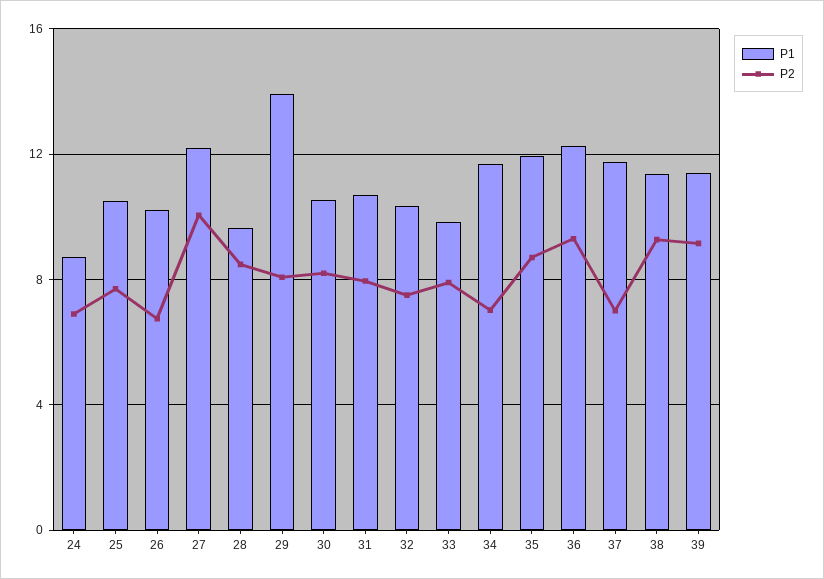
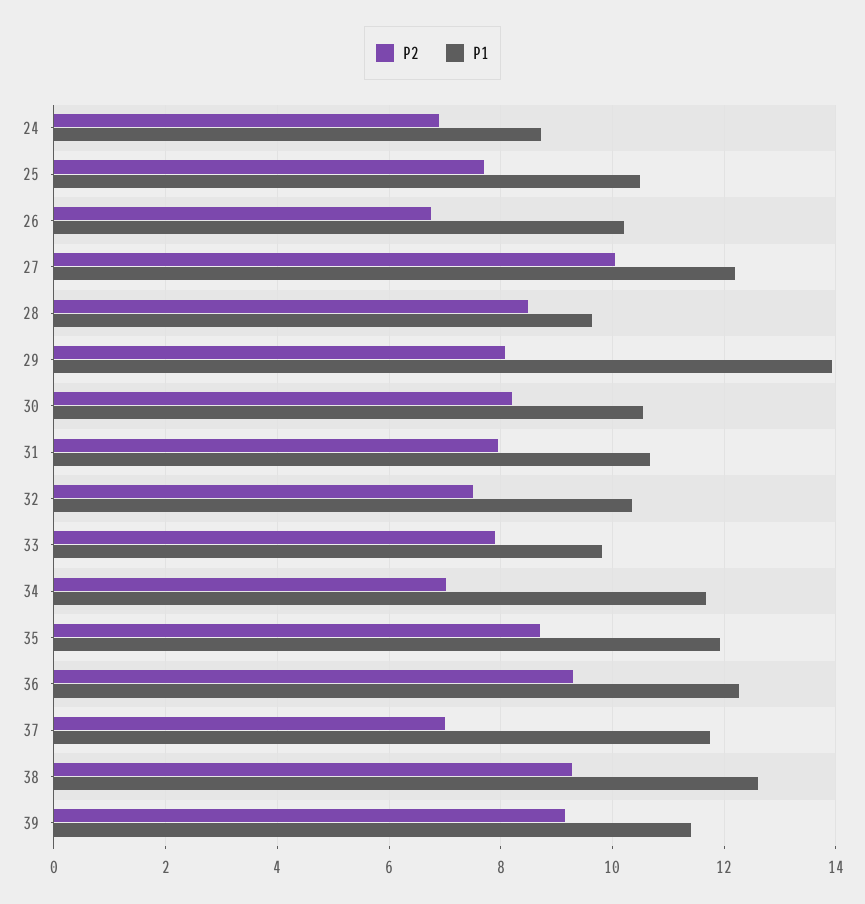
  {
    "P1": {
      "24": 8.8,
      "25": 10.6,
      "26": 10.2,
      "27": 12.2,
      "28": 9.6,
      "29": 14,
      "30": 10.6,
      "31": 10.6,
      "32": 10.4,
      "33": 9.8,
      "34": 11.6,
      "35": 12,
      "36": 12.2,
      "37": 11.8,
-     "38": 11.5,
+     "38": 12.6,
      "39": 11.4
    },
    "P2": {
      "24": 7,
      "25": 7.8,
      "26": 6.8,
      "27": 10,
      "28": 8.4,
      "29": 8,
      "30": 8.2,
      "31": 8,
      "32": 7.6,
      "33": 8,
      "34": 7,
      "35": 8.8,
      "36": 9.4,
      "37": 7,
      "38": 9.2,
      "39": 9.2
    }
  }

